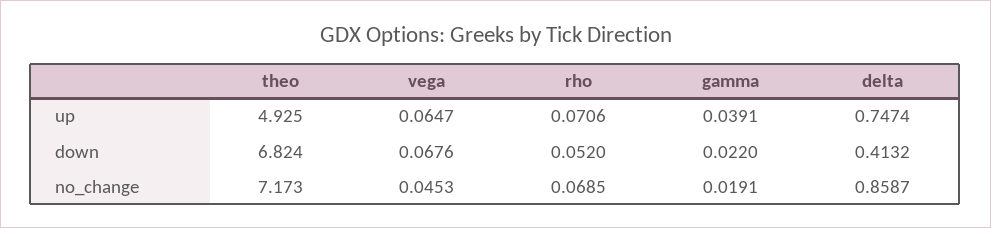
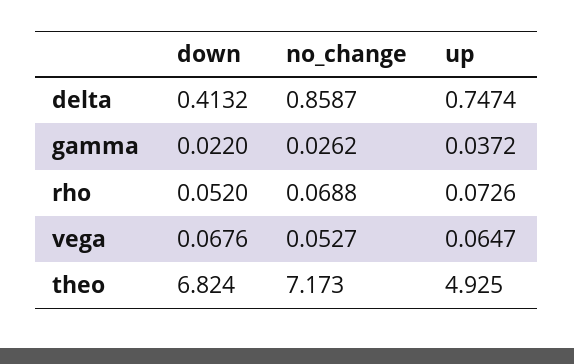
  {
    "theo": {
      "up": 4.925,
      "down": 6.824,
      "no_change": 7.173
    },
    "vega": {
      "up": 0.0647,
      "down": 0.0676,
-     "no_change": 0.0453
+     "no_change": 0.0527
    },
    "rho": {
-     "up": 0.0706,
+     "up": 0.0726,
      "down": 0.052,
-     "no_change": 0.0685
+     "no_change": 0.0688
    },
    "gamma": {
-     "up": 0.0391,
+     "up": 0.0372,
      "down": 0.022,
-     "no_change": 0.0191
+     "no_change": 0.0262
    },
    "delta": {
      "up": 0.7474,
      "down": 0.4132,
      "no_change": 0.8587
    }
  }

